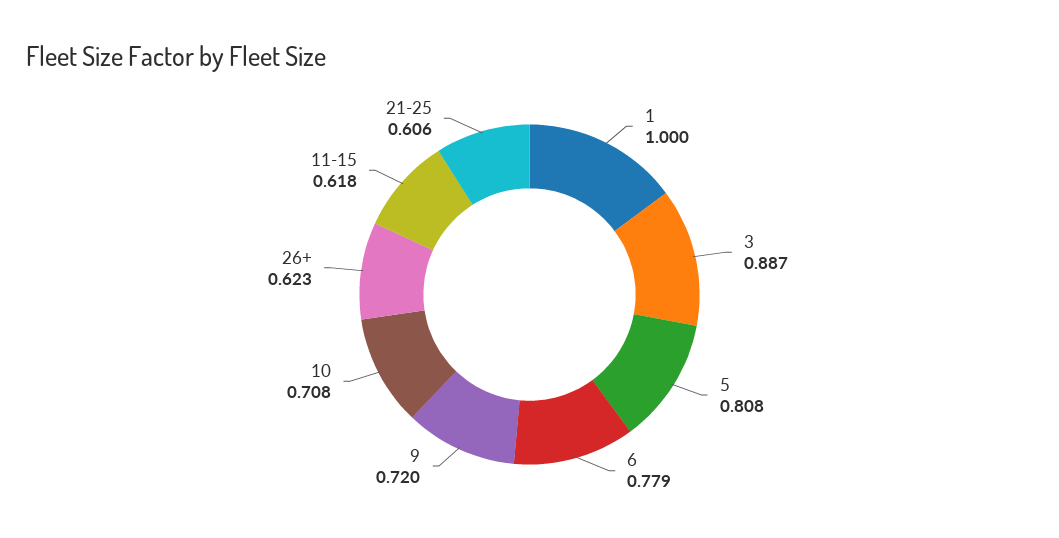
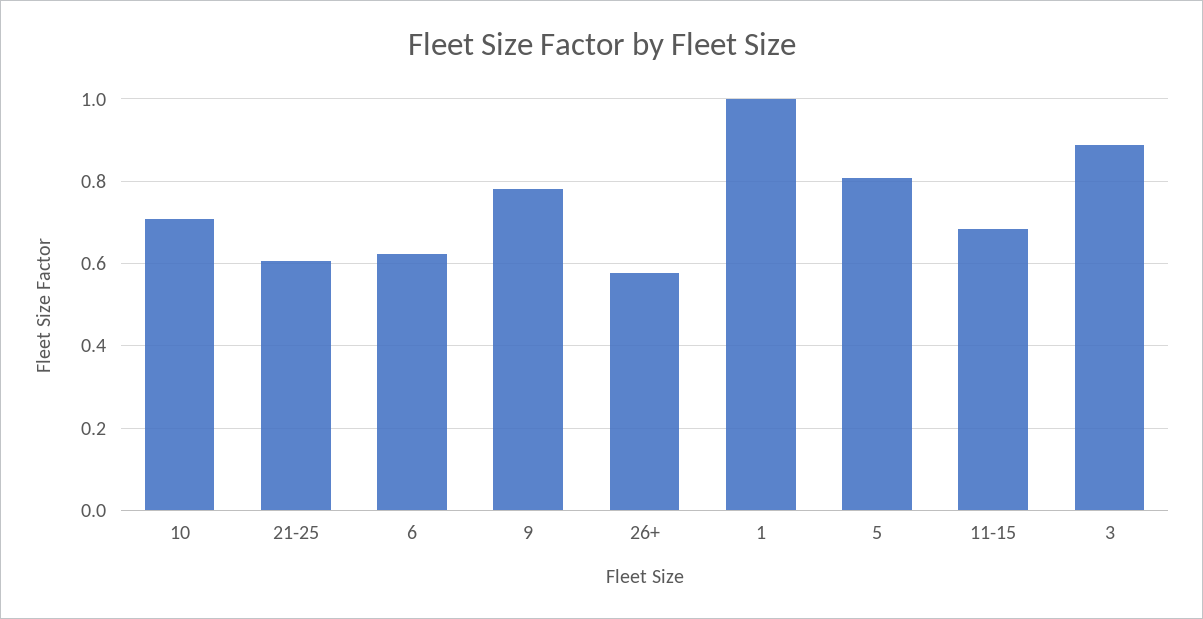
  {
    "1": 1,
    "3": 0.887,
    "5": 0.808,
-   "6": 0.779,
+   "6": 0.62,
-   "9": 0.72,
+   "9": 0.78,
    "10": 0.708,
-   "26+": 0.623,
+   "26+": 0.58,
-   "11-15": 0.618,
+   "11-15": 0.68,
    "21-25": 0.606
  }

